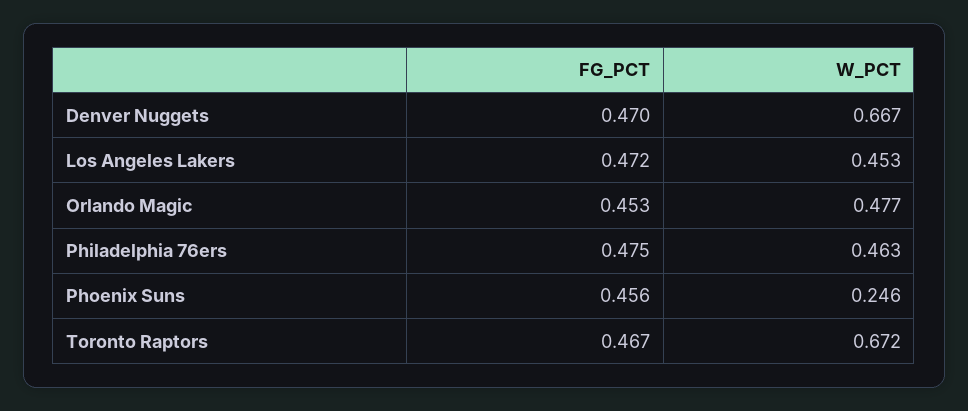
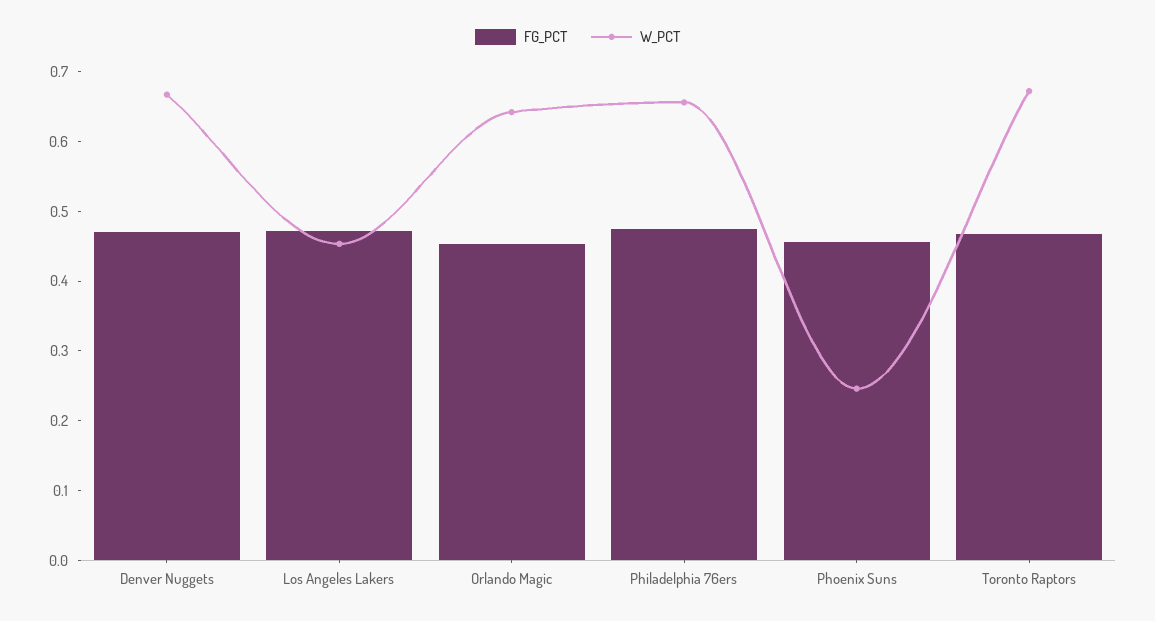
  {
    "FG_PCT": {
      "Denver Nuggets": 0.47,
      "Los Angeles Lakers": 0.472,
      "Orlando Magic": 0.453,
      "Philadelphia 76ers": 0.475,
      "Phoenix Suns": 0.456,
      "Toronto Raptors": 0.467
    },
    "W_PCT": {
      "Denver Nuggets": 0.667,
      "Los Angeles Lakers": 0.453,
-     "Orlando Magic": 0.477,
+     "Orlando Magic": 0.64,
-     "Philadelphia 76ers": 0.463,
+     "Philadelphia 76ers": 0.66,
      "Phoenix Suns": 0.246,
      "Toronto Raptors": 0.672
    }
  }

